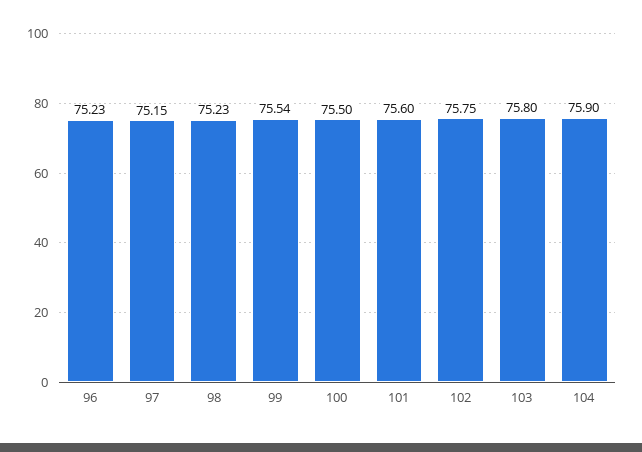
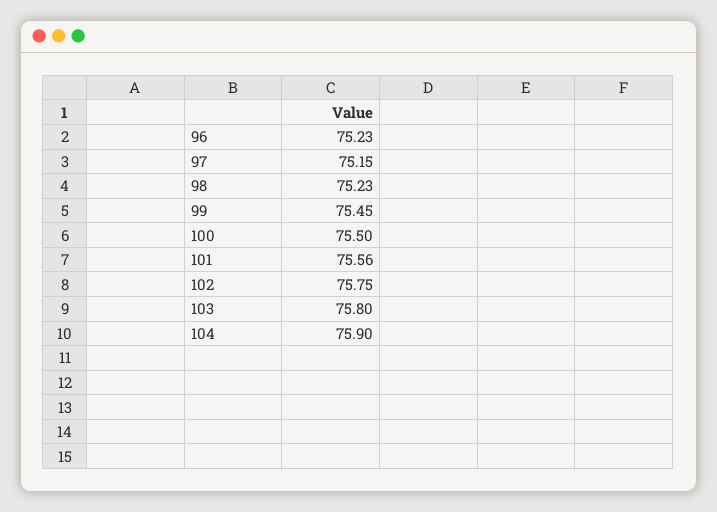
  {
    "96": 75.23,
    "97": 75.15,
    "98": 75.23,
-   "99": 75.54,
+   "99": 75.45,
    "100": 75.5,
-   "101": 75.6,
+   "101": 75.56,
    "102": 75.75,
    "103": 75.8,
    "104": 75.9
  }

